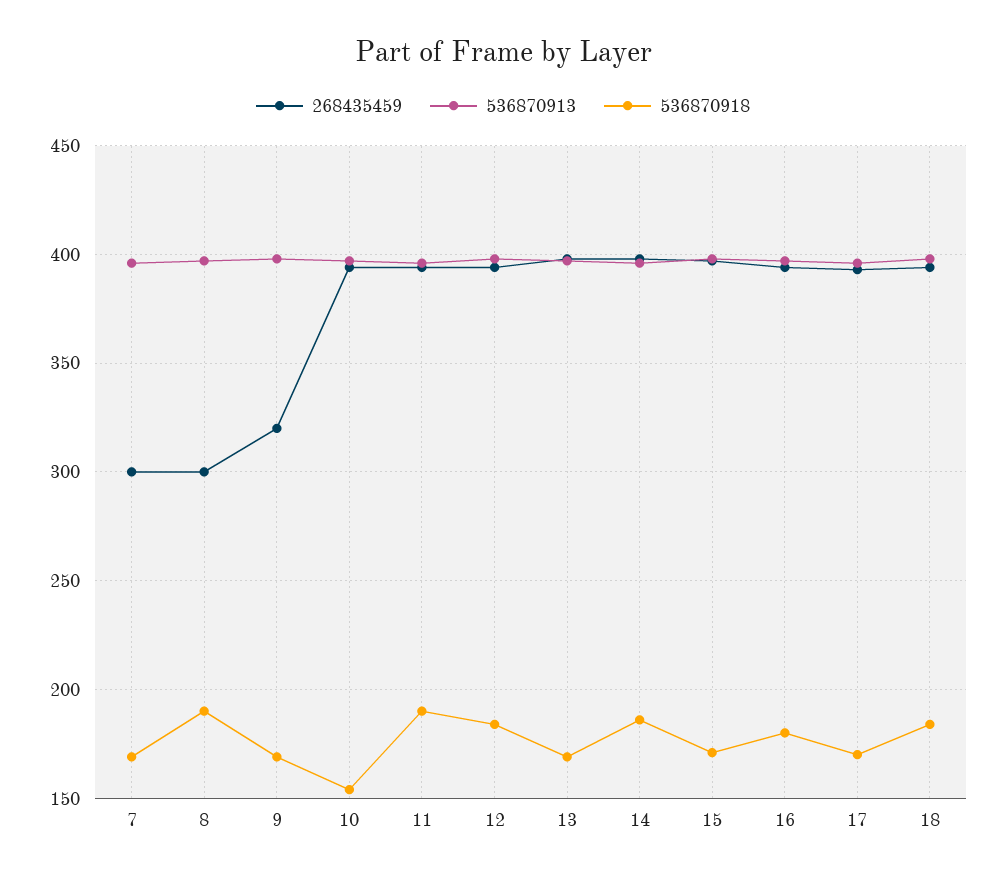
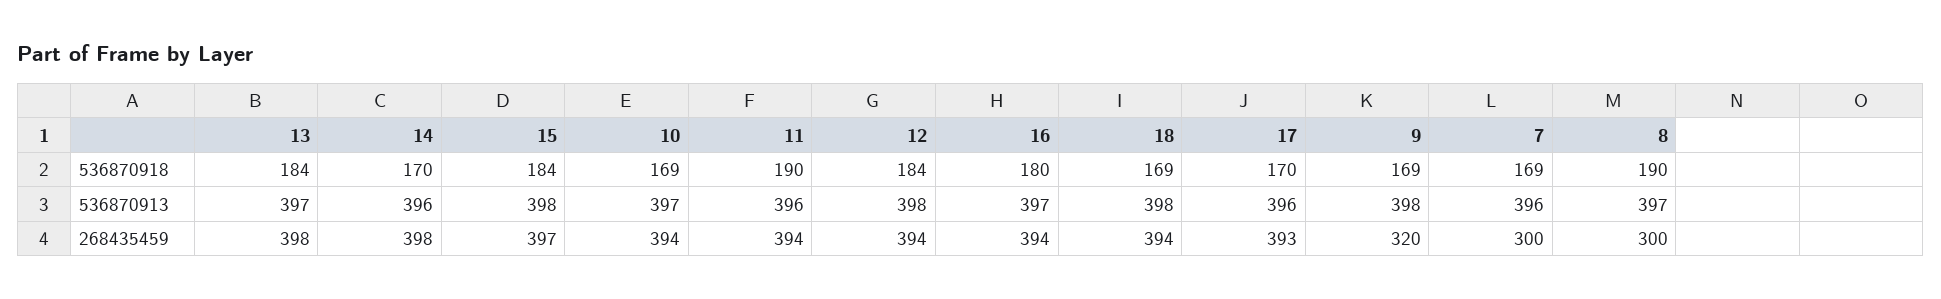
  {
    "268435459": {
      "7": 300,
      "8": 300,
      "9": 320,
      "10": 394,
      "11": 394,
      "12": 394,
      "13": 398,
      "14": 398,
      "15": 397,
      "16": 394,
      "17": 393,
      "18": 394
    },
    "536870913": {
      "7": 396,
      "8": 397,
      "9": 398,
      "10": 397,
      "11": 396,
      "12": 398,
      "13": 397,
      "14": 396,
      "15": 398,
      "16": 397,
      "17": 396,
      "18": 398
    },
    "536870918": {
      "7": 169,
      "8": 190,
      "9": 169,
-     "10": 155,
+     "10": 169,
      "11": 190,
      "12": 184,
-     "13": 170,
+     "13": 184,
-     "14": 185,
+     "14": 170,
-     "15": 170,
+     "15": 184,
      "16": 180,
      "17": 170,
-     "18": 185
+     "18": 169
    }
  }

